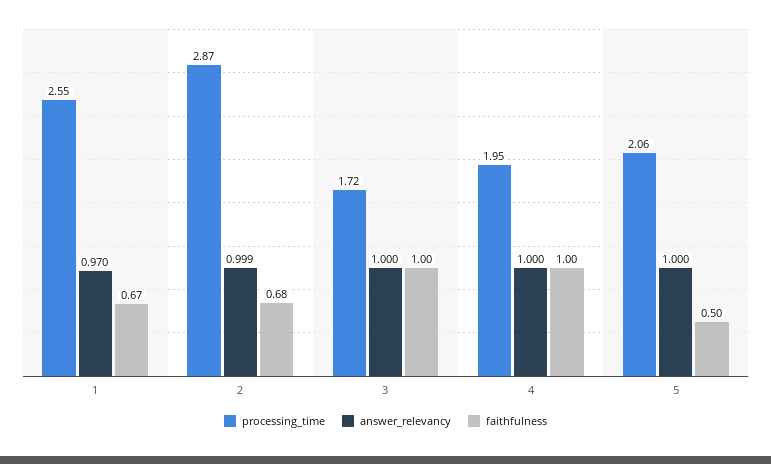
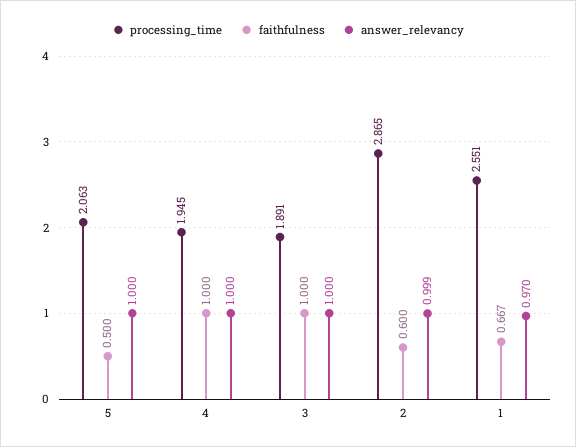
  {
    "processing_time": {
      "1": 2.551,
      "2": 2.865,
-     "3": 1.72,
+     "3": 1.891,
      "4": 1.945,
      "5": 2.063
    },
    "answer_relevancy": {
      "1": 0.97,
      "2": 0.999,
      "3": 1,
      "4": 1,
      "5": 1
    },
    "faithfulness": {
      "1": 0.667,
-     "2": 0.68,
+     "2": 0.6,
      "3": 1,
      "4": 1,
      "5": 0.5
    }
  }

